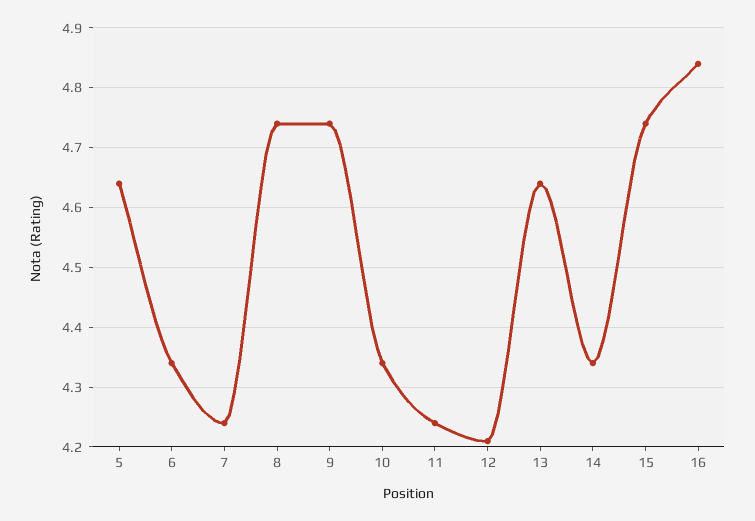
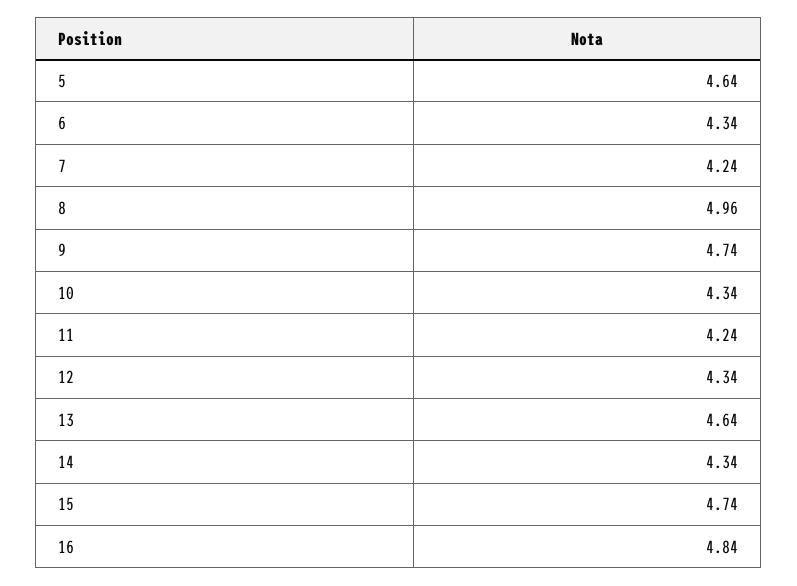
  {
    "5": 4.64,
    "6": 4.34,
    "7": 4.24,
-   "8": 4.75,
+   "8": 4.96,
    "9": 4.74,
    "10": 4.34,
    "11": 4.24,
-   "12": 4.2,
+   "12": 4.34,
    "13": 4.64,
    "14": 4.34,
    "15": 4.74,
    "16": 4.84
  }

